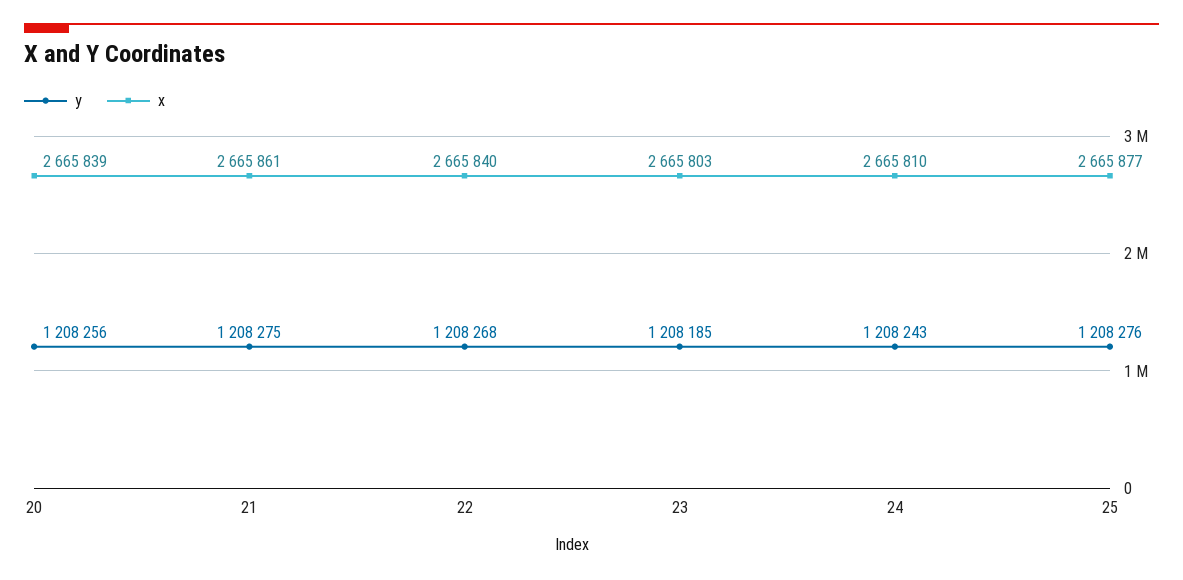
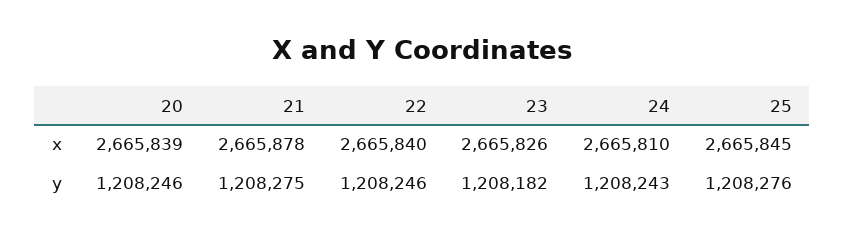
  {
    "y": {
-     "20": 1208256,
+     "20": 1208246,
      "21": 1208275,
-     "22": 1208268,
+     "22": 1208246,
-     "23": 1208185,
+     "23": 1208182,
      "24": 1208243,
      "25": 1208276
    },
    "x": {
      "20": 2665839,
-     "21": 2665861,
+     "21": 2665878,
      "22": 2665840,
-     "23": 2665803,
+     "23": 2665826,
      "24": 2665810,
-     "25": 2665877
+     "25": 2665845
    }
  }

